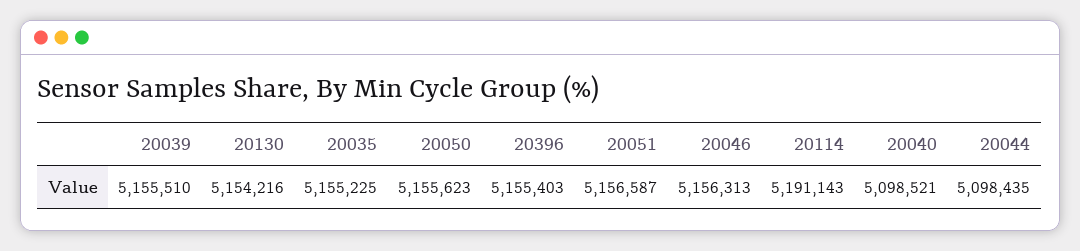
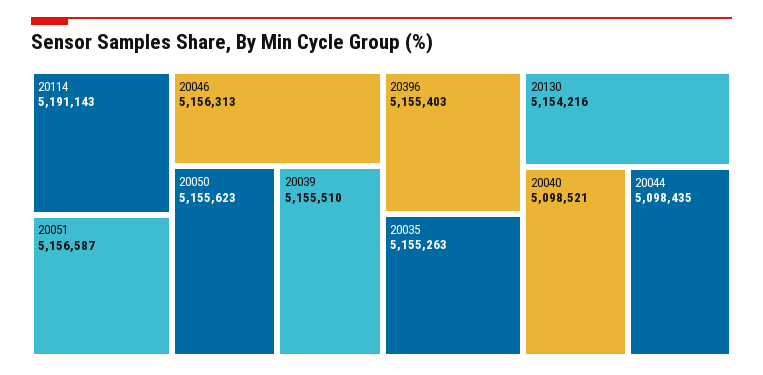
  {
    "20039": 5155510,
    "20130": 5154216,
-   "20035": 5155225,
+   "20035": 5155263,
    "20050": 5155623,
    "20396": 5155403,
    "20051": 5156587,
    "20046": 5156313,
    "20114": 5191143,
    "20040": 5098521,
    "20044": 5098435
  }

